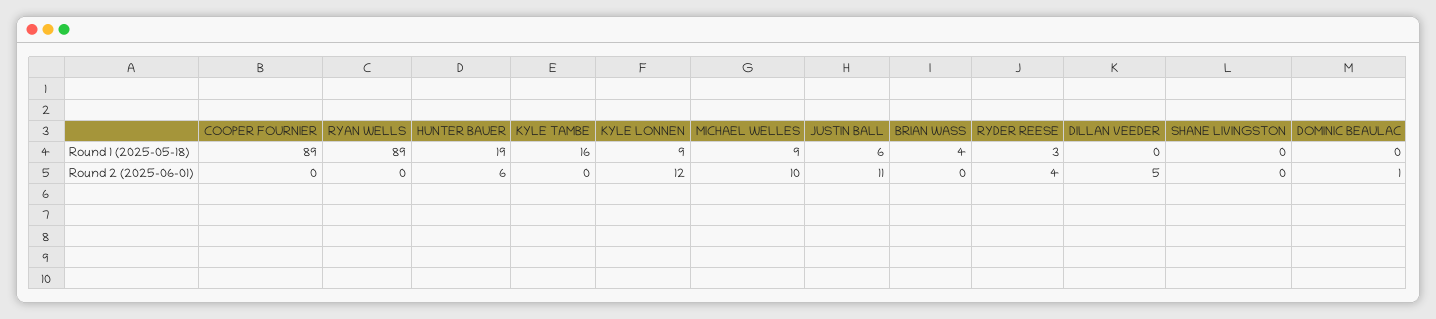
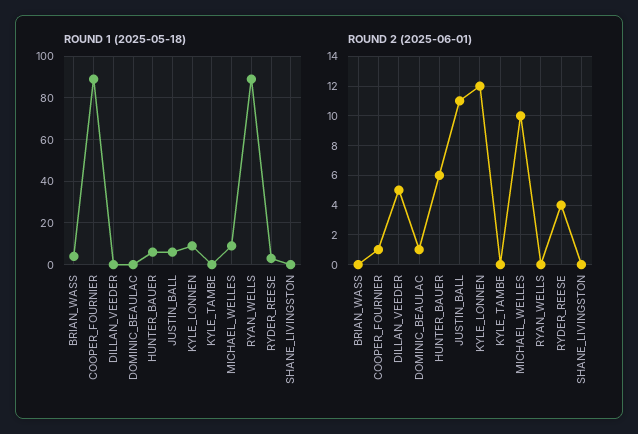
  {
    "Round 1 (2025-05-18)": {
      "COOPER FOURNIER": 89,
      "RYAN WELLS": 89,
-     "HUNTER BAUER": 19,
+     "HUNTER BAUER": 5,
-     "KYLE TAMBE": 16,
+     "KYLE TAMBE": 0,
      "KYLE LONNEN": 9,
      "MICHAEL WELLES": 9,
      "JUSTIN BALL": 6,
      "BRIAN WASS": 4,
      "RYDER REESE": 3,
      "DILLAN VEEDER": 0,
      "SHANE LIVINGSTON": 0,
      "DOMINIC BEAULAC": 0
    },
    "Round 2 (2025-06-01)": {
-     "COOPER FOURNIER": 0,
+     "COOPER FOURNIER": 1,
      "RYAN WELLS": 0,
      "HUNTER BAUER": 6,
      "KYLE TAMBE": 0,
      "KYLE LONNEN": 12,
      "MICHAEL WELLES": 10,
      "JUSTIN BALL": 11,
      "BRIAN WASS": 0,
      "RYDER REESE": 4,
      "DILLAN VEEDER": 5,
      "SHANE LIVINGSTON": 0,
      "DOMINIC BEAULAC": 1
    }
  }

